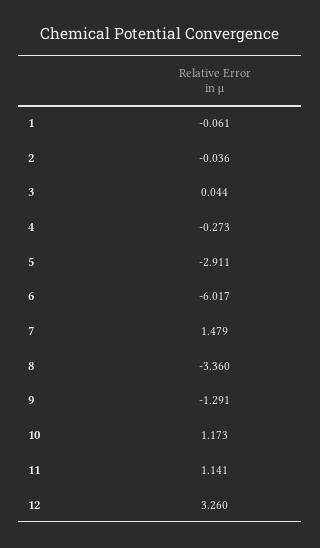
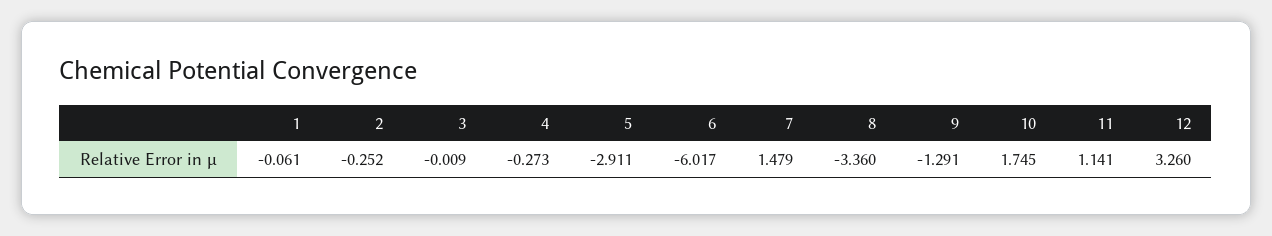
  {
    "1": -0.061,
-   "2": -0.036,
+   "2": -0.252,
-   "3": 0.044,
+   "3": -0.009,
    "4": -0.273,
    "5": -2.911,
    "6": -6.017,
    "7": 1.479,
    "8": -3.36,
    "9": -1.291,
-   "10": 1.173,
+   "10": 1.745,
    "11": 1.141,
    "12": 3.26
  }

